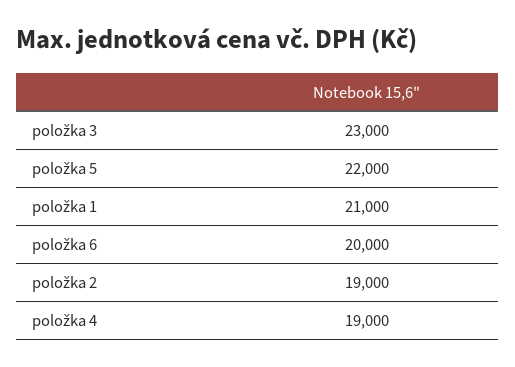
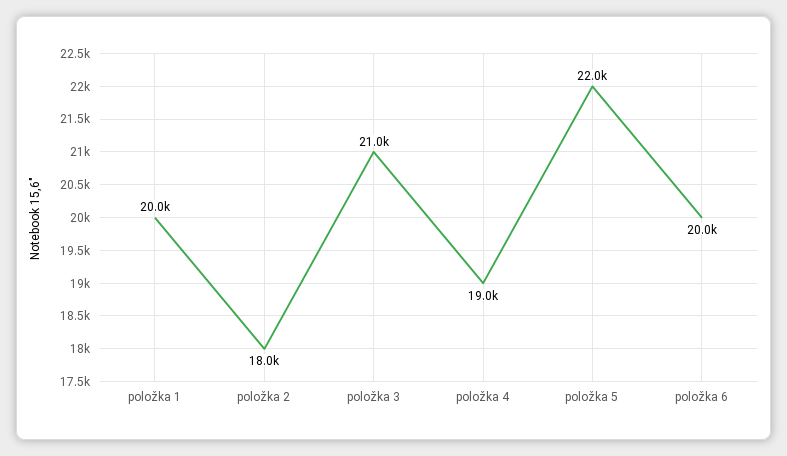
  {
-   "položka 3": 23000,
+   "položka 3": 21000,
    "položka 5": 22000,
-   "položka 1": 21000,
+   "položka 1": 20000,
    "položka 6": 20000,
-   "položka 2": 19000,
+   "položka 2": 18000,
    "položka 4": 19000
  }

